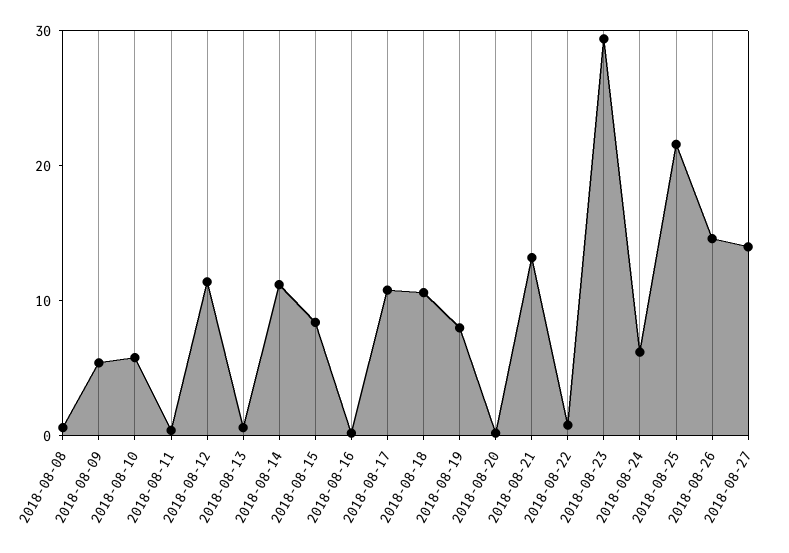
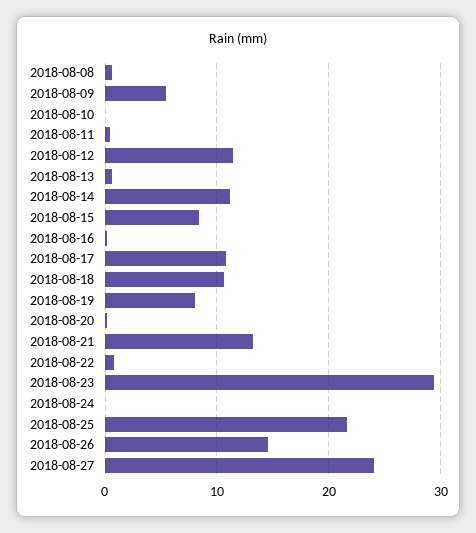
  {
    "2018-08-08": 1,
    "2018-08-09": 5,
-   "2018-08-10": 6,
+   "2018-08-10": 0,
    "2018-08-11": 0,
    "2018-08-12": 11,
    "2018-08-13": 1,
    "2018-08-14": 11,
    "2018-08-15": 8,
    "2018-08-16": 0,
    "2018-08-17": 11,
    "2018-08-18": 11,
    "2018-08-19": 8,
    "2018-08-20": 0,
    "2018-08-21": 13,
    "2018-08-22": 1,
    "2018-08-23": 29,
-   "2018-08-24": 6,
+   "2018-08-24": 0,
    "2018-08-25": 22,
    "2018-08-26": 15,
-   "2018-08-27": 14
+   "2018-08-27": 24
  }

